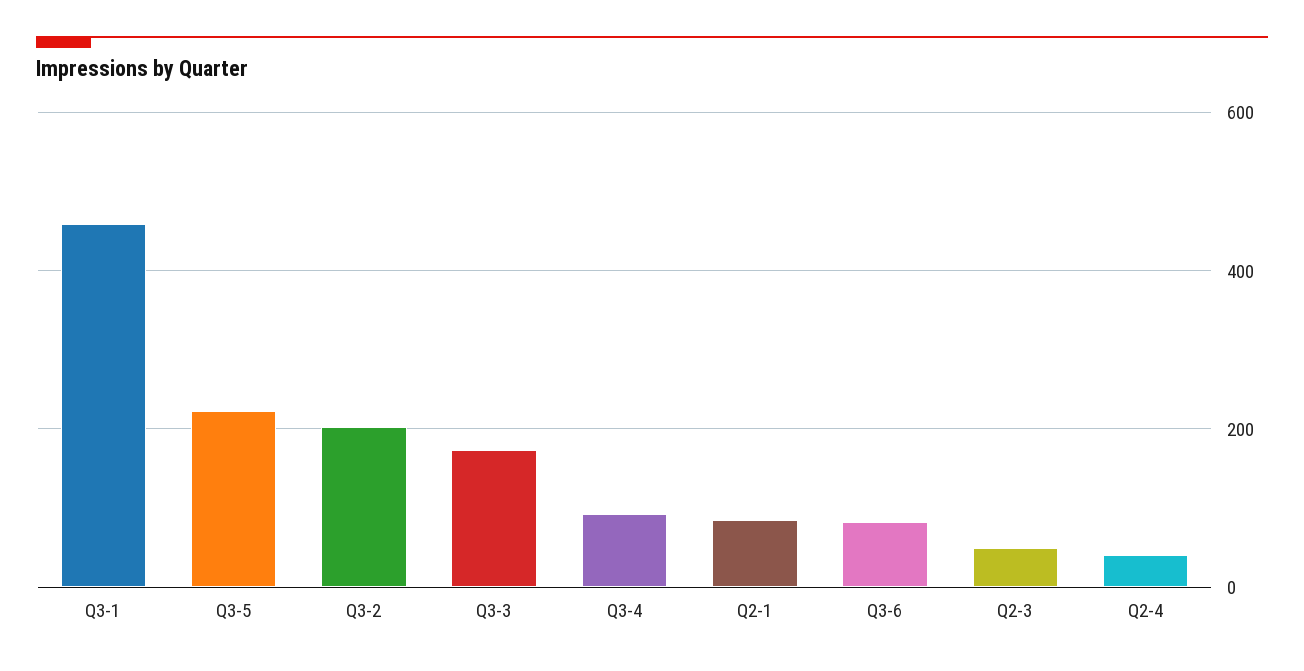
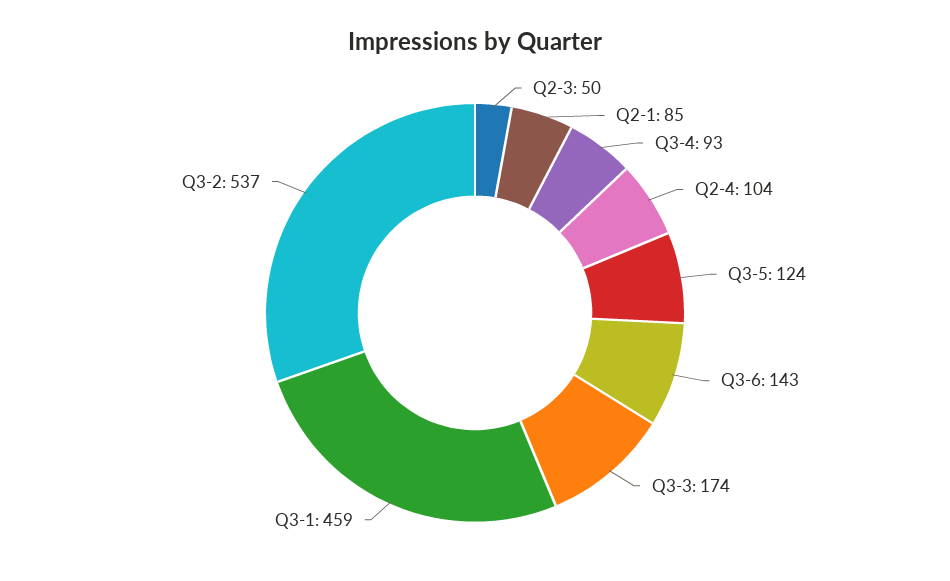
  {
    "Q3-1": 459,
-   "Q3-5": 220,
+   "Q3-5": 124,
-   "Q3-2": 200,
+   "Q3-2": 537,
    "Q3-3": 174,
    "Q3-4": 93,
    "Q2-1": 85,
-   "Q3-6": 80,
+   "Q3-6": 143,
    "Q2-3": 50,
-   "Q2-4": 40
+   "Q2-4": 104
  }

